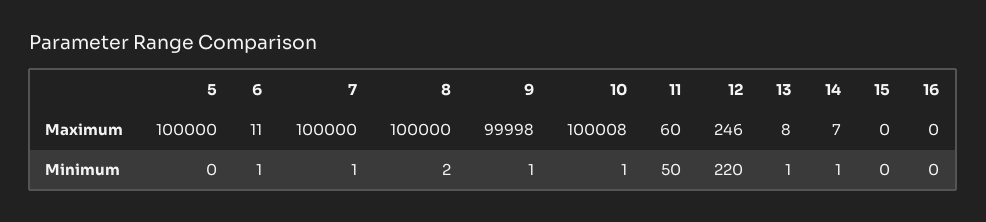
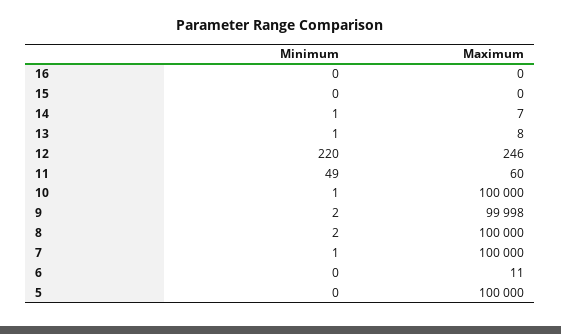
  {
    "5": {
      "Maximum": 100000,
      "Minimum": 0
    },
    "6": {
      "Maximum": 11,
-     "Minimum": 1
+     "Minimum": 0
    },
    "7": {
      "Maximum": 100000,
      "Minimum": 1
    },
    "8": {
      "Maximum": 100000,
      "Minimum": 2
    },
    "9": {
      "Maximum": 99998,
-     "Minimum": 1
+     "Minimum": 2
    },
    "10": {
-     "Maximum": 100008,
+     "Maximum": 100000,
      "Minimum": 1
    },
    "11": {
      "Maximum": 60,
-     "Minimum": 50
+     "Minimum": 49
    },
    "12": {
      "Maximum": 246,
      "Minimum": 220
    },
    "13": {
      "Maximum": 8,
      "Minimum": 1
    },
    "14": {
      "Maximum": 7,
      "Minimum": 1
    },
    "15": {
      "Maximum": 0,
      "Minimum": 0
    },
    "16": {
      "Maximum": 0,
      "Minimum": 0
    }
  }

